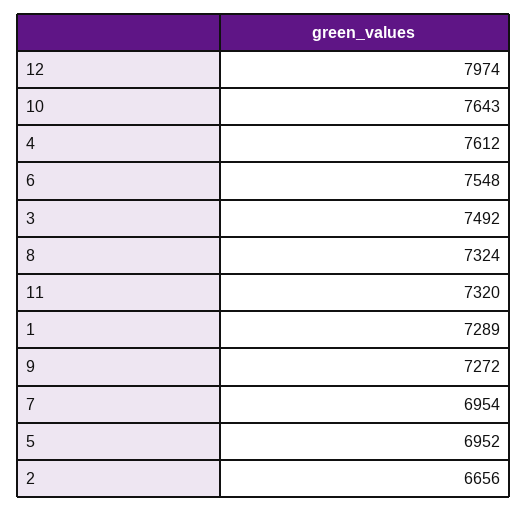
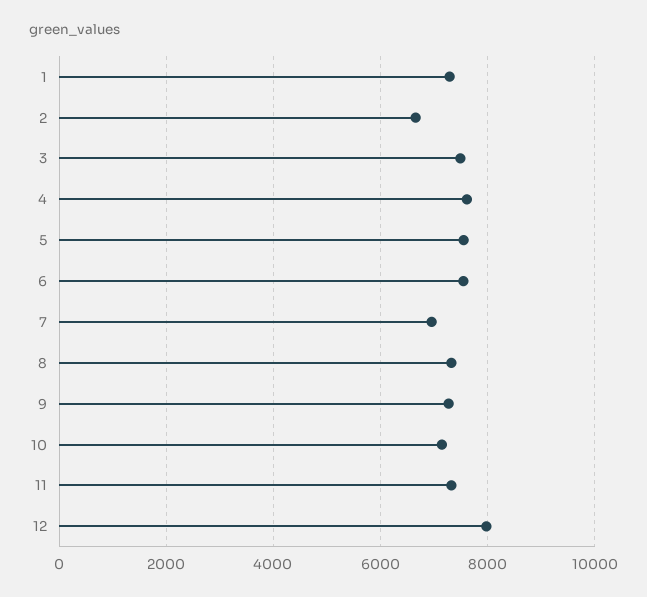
  {
    "12": 7974,
-   "10": 7643,
+   "10": 7200,
    "4": 7612,
    "6": 7548,
    "3": 7492,
    "8": 7324,
    "11": 7320,
    "1": 7289,
    "9": 7272,
    "7": 6954,
-   "5": 6952,
+   "5": 7600,
    "2": 6656
  }

